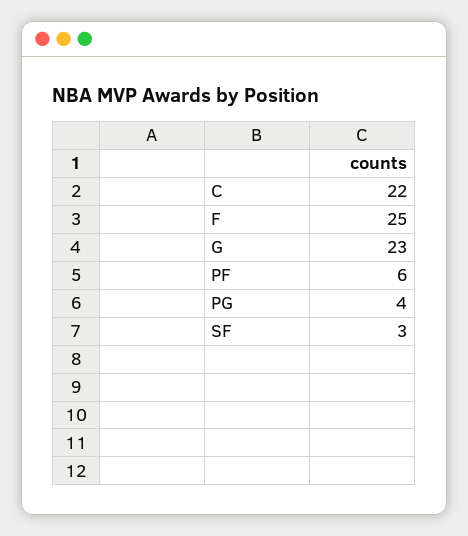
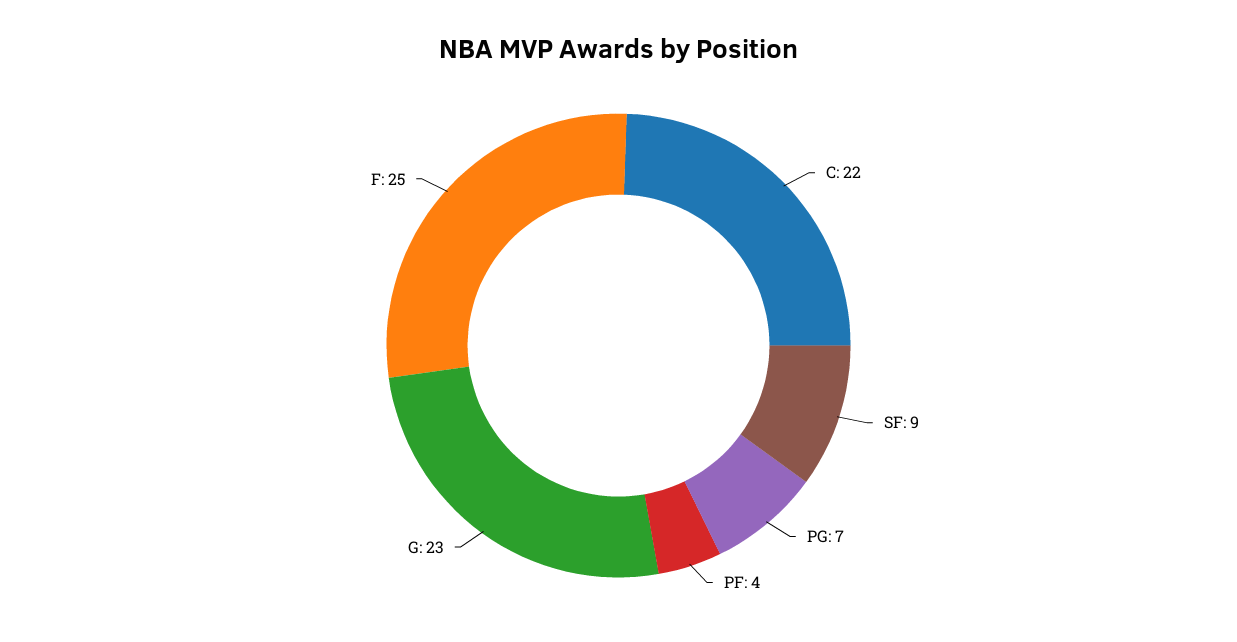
  {
    "C": 22,
    "F": 25,
    "G": 23,
-   "PF": 6,
+   "PF": 4,
-   "PG": 4,
+   "PG": 7,
-   "SF": 3
+   "SF": 9
  }

